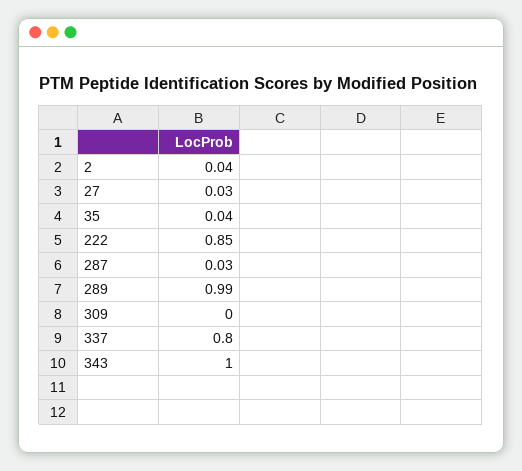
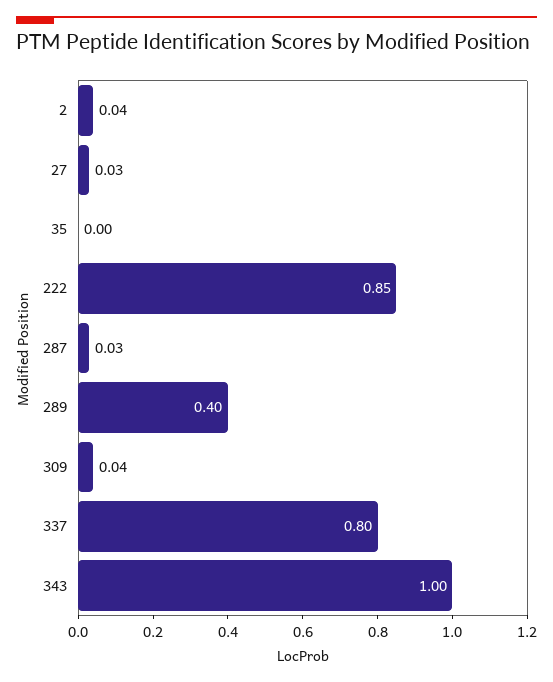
  {
    "2": 0.04,
    "27": 0.03,
-   "35": 0.04,
+   "35": 0,
    "222": 0.85,
    "287": 0.03,
-   "289": 0.99,
+   "289": 0.4,
-   "309": 0,
+   "309": 0.04,
    "337": 0.8,
    "343": 1
  }

